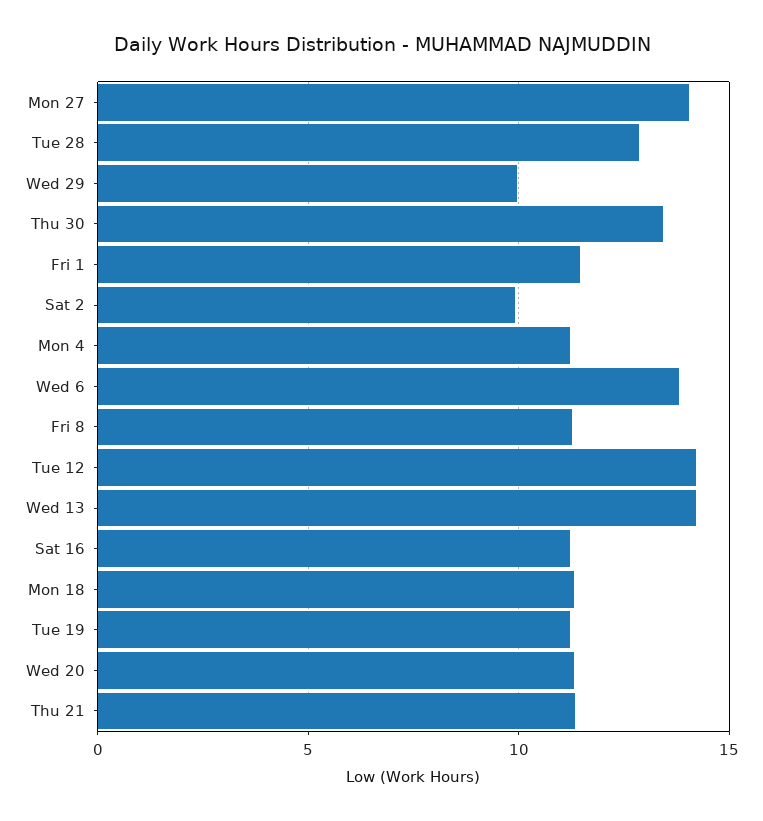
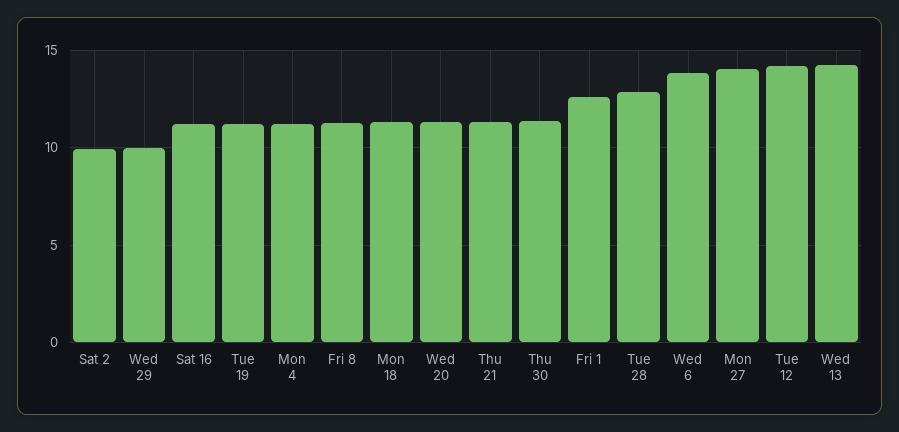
  {
    "Mon 27": 14,
    "Tue 28": 13,
    "Wed 29": 10,
-   "Thu 30": 13.5,
+   "Thu 30": 11.5,
-   "Fri 1": 11.5,
+   "Fri 1": 12.5,
    "Sat 2": 10,
    "Mon 4": 11,
    "Wed 6": 14,
    "Fri 8": 11.5,
    "Tue 12": 14,
    "Wed 13": 14,
    "Sat 16": 11,
    "Mon 18": 11.5,
    "Tue 19": 11,
    "Wed 20": 11.5,
    "Thu 21": 11.5
  }

